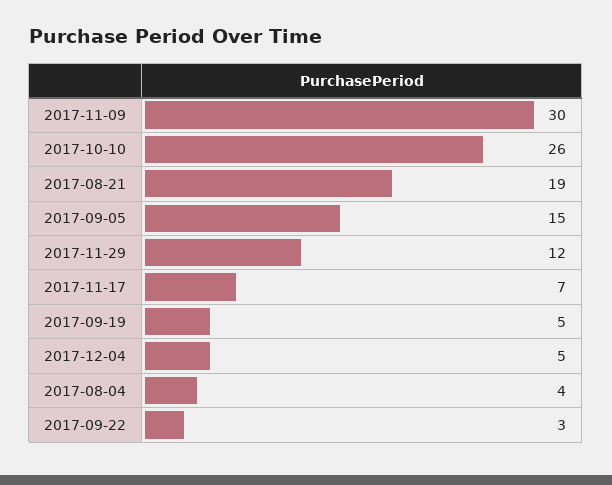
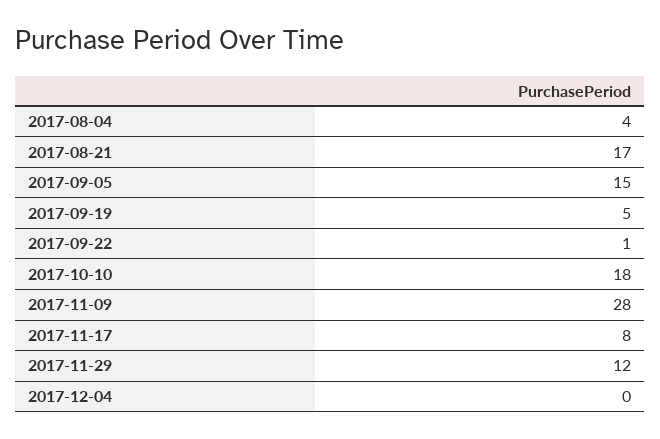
  {
-   "2017-11-09": 30,
+   "2017-11-09": 28,
-   "2017-10-10": 26,
+   "2017-10-10": 18,
-   "2017-08-21": 19,
+   "2017-08-21": 17,
    "2017-09-05": 15,
    "2017-11-29": 12,
-   "2017-11-17": 7,
+   "2017-11-17": 8,
    "2017-09-19": 5,
-   "2017-12-04": 5,
+   "2017-12-04": 0,
    "2017-08-04": 4,
-   "2017-09-22": 3
+   "2017-09-22": 1
  }

